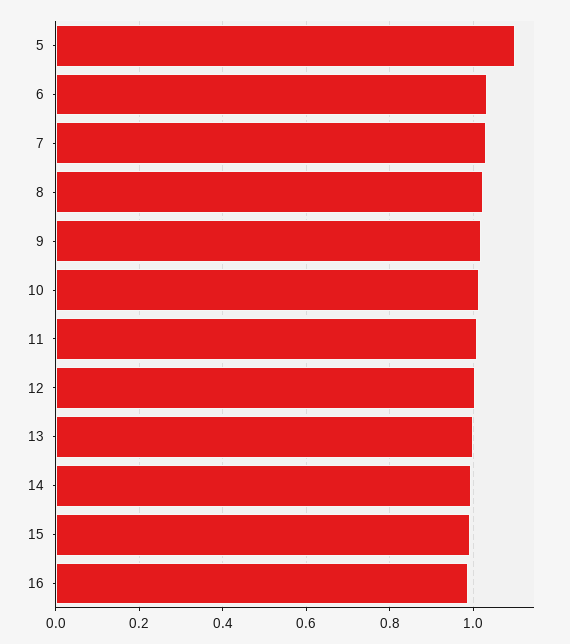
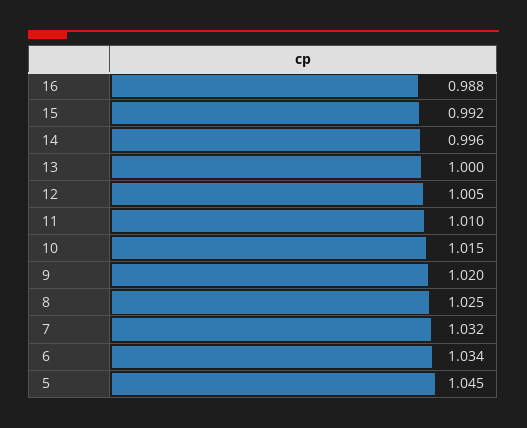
  {
-   "5": 1.1,
+   "5": 1.045,
    "6": 1.034,
    "7": 1.032,
    "8": 1.025,
    "9": 1.02,
    "10": 1.015,
    "11": 1.01,
    "12": 1.005,
    "13": 1,
    "14": 0.996,
    "15": 0.992,
    "16": 0.988
  }

